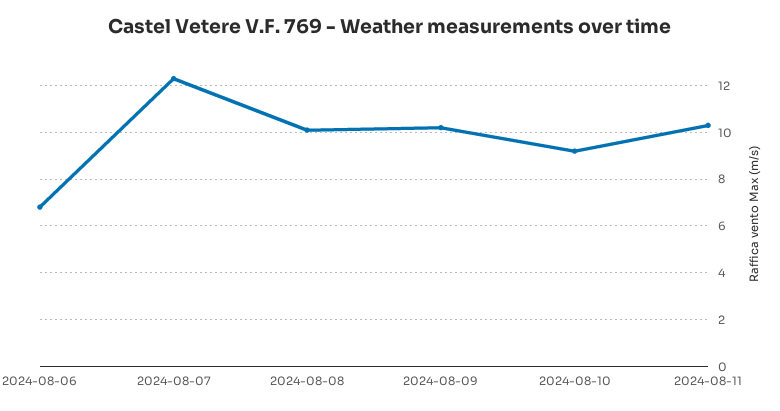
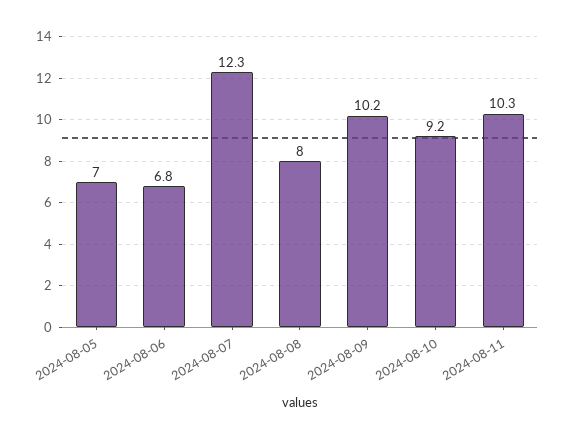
  {
    "2024-08-06": 6.8,
    "2024-08-07": 12.3,
-   "2024-08-08": 10,
+   "2024-08-08": 8,
    "2024-08-09": 10.2,
    "2024-08-10": 9.2,
-   "2024-08-11": 10.3
+   "2024-08-11": 10.3,
+   "2024-08-05": 7
  }

